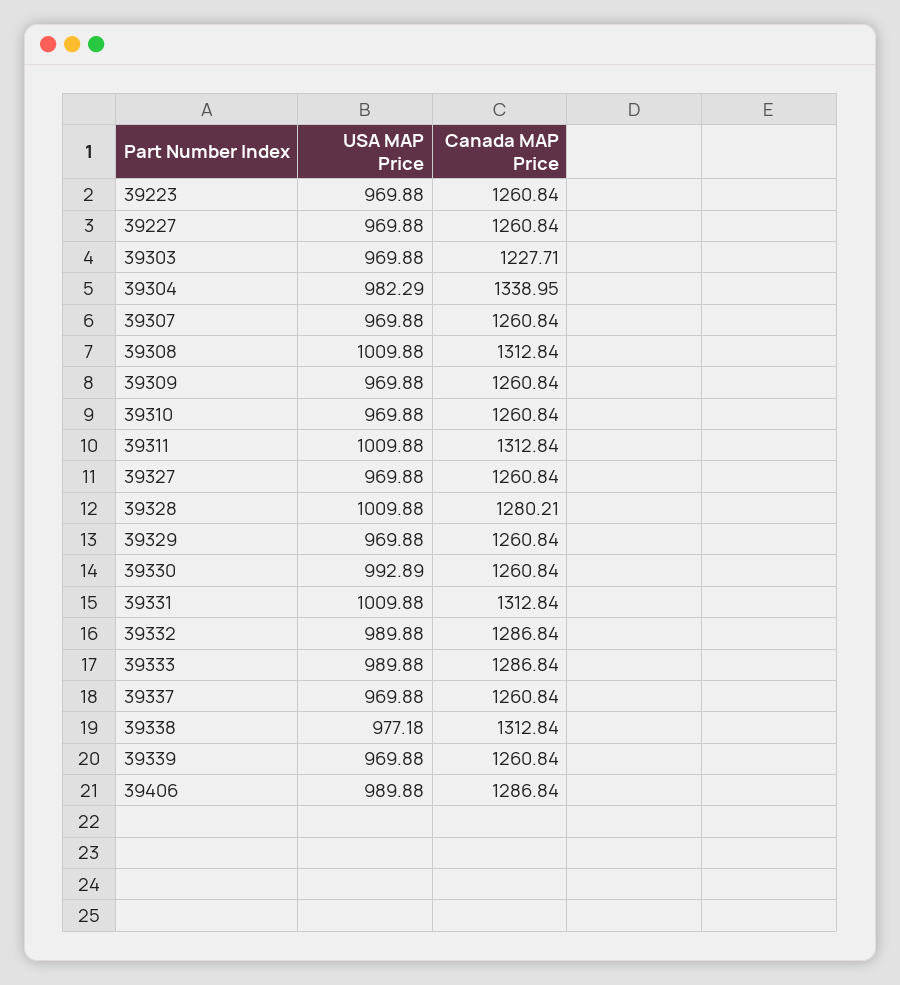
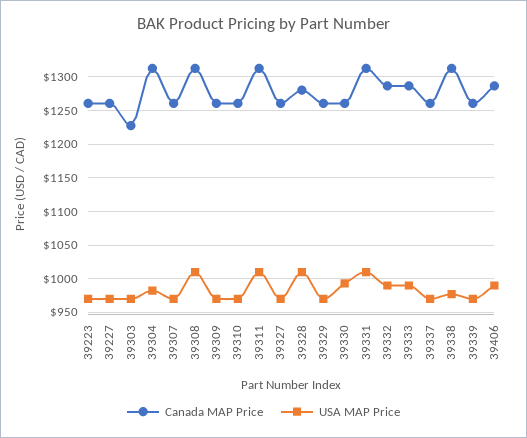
  {
    "USA MAP Price": {
      "39223": 969.88,
      "39227": 969.88,
      "39303": 969.88,
      "39304": 982.29,
      "39307": 969.88,
      "39308": 1009.88,
      "39309": 969.88,
      "39310": 969.88,
      "39311": 1009.88,
      "39327": 969.88,
      "39328": 1009.88,
      "39329": 969.88,
      "39330": 992.89,
      "39331": 1009.88,
      "39332": 989.88,
      "39333": 989.88,
      "39337": 969.88,
      "39338": 977.18,
      "39339": 969.88,
      "39406": 989.88
    },
    "Canada MAP Price": {
      "39223": 1260.84,
      "39227": 1260.84,
      "39303": 1227.71,
-     "39304": 1338.95,
+     "39304": 1310,
      "39307": 1260.84,
      "39308": 1312.84,
      "39309": 1260.84,
      "39310": 1260.84,
      "39311": 1312.84,
      "39327": 1260.84,
      "39328": 1280.21,
      "39329": 1260.84,
      "39330": 1260.84,
      "39331": 1312.84,
      "39332": 1286.84,
      "39333": 1286.84,
      "39337": 1260.84,
      "39338": 1312.84,
      "39339": 1260.84,
      "39406": 1286.84
    }
  }

